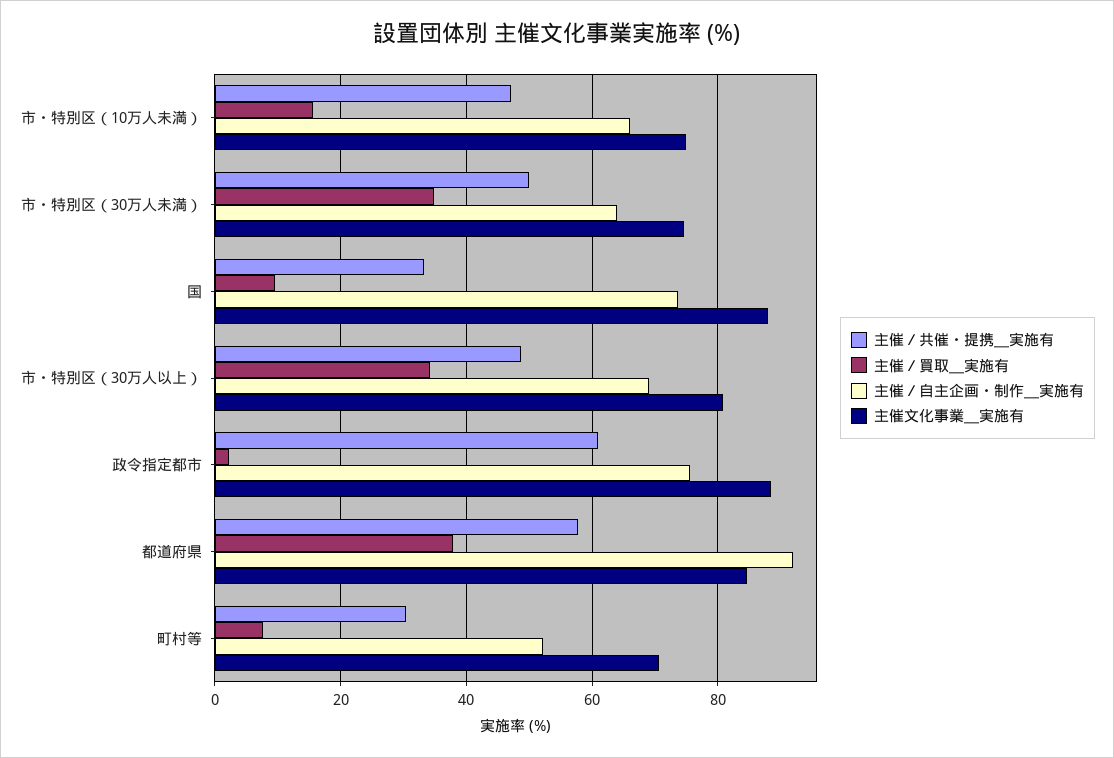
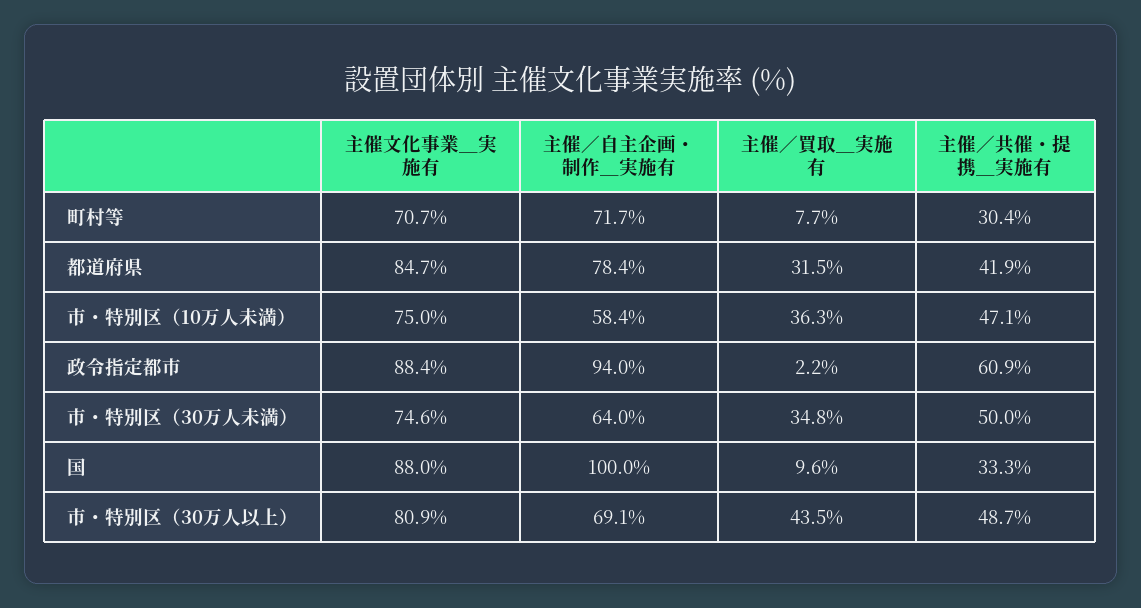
  {
    "主催／共催・提携＿実施有": {
      "市・特別区（10万人未満）": 47.1,
      "市・特別区（30万人未満）": 50,
      "国": 33.3,
      "市・特別区（30万人以上）": 48.7,
      "政令指定都市": 60.9,
-     "都道府県": 58,
+     "都道府県": 41.9,
      "町村等": 30.4
    },
    "主催／買取＿実施有": {
-     "市・特別区（10万人未満）": 16,
+     "市・特別区（10万人未満）": 36.3,
      "市・特別区（30万人未満）": 34.8,
      "国": 9.6,
-     "市・特別区（30万人以上）": 34,
+     "市・特別区（30万人以上）": 43.5,
      "政令指定都市": 2.2,
-     "都道府県": 38,
+     "都道府県": 31.5,
      "町村等": 7.7
    },
    "主催／自主企画・制作＿実施有": {
-     "市・特別区（10万人未満）": 66,
+     "市・特別区（10万人未満）": 58.4,
      "市・特別区（30万人未満）": 64,
-     "国": 74,
+     "国": 100,
      "市・特別区（30万人以上）": 69.1,
-     "政令指定都市": 76,
+     "政令指定都市": 94,
-     "都道府県": 92,
+     "都道府県": 78.4,
-     "町村等": 52
+     "町村等": 71.7
    },
    "主催文化事業＿実施有": {
      "市・特別区（10万人未満）": 75,
      "市・特別区（30万人未満）": 74.6,
      "国": 88,
      "市・特別区（30万人以上）": 80.9,
      "政令指定都市": 88.4,
      "都道府県": 84.7,
      "町村等": 70.7
    }
  }

